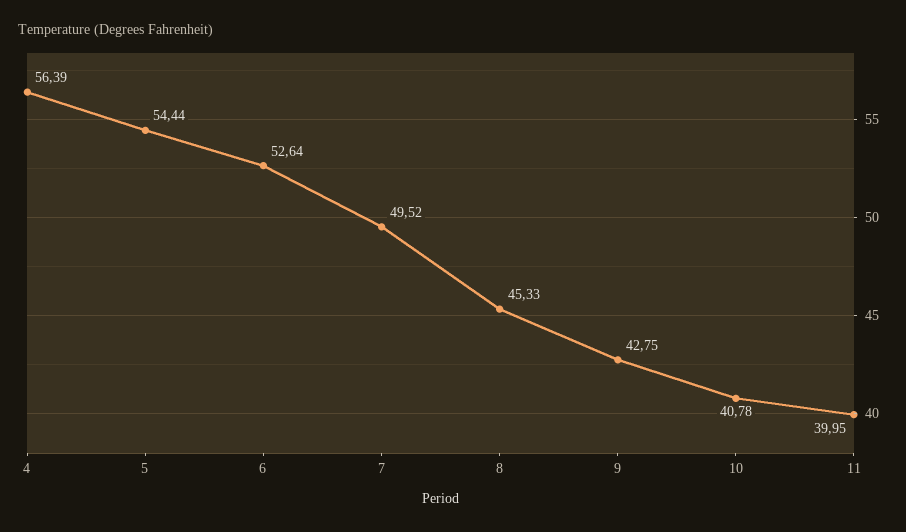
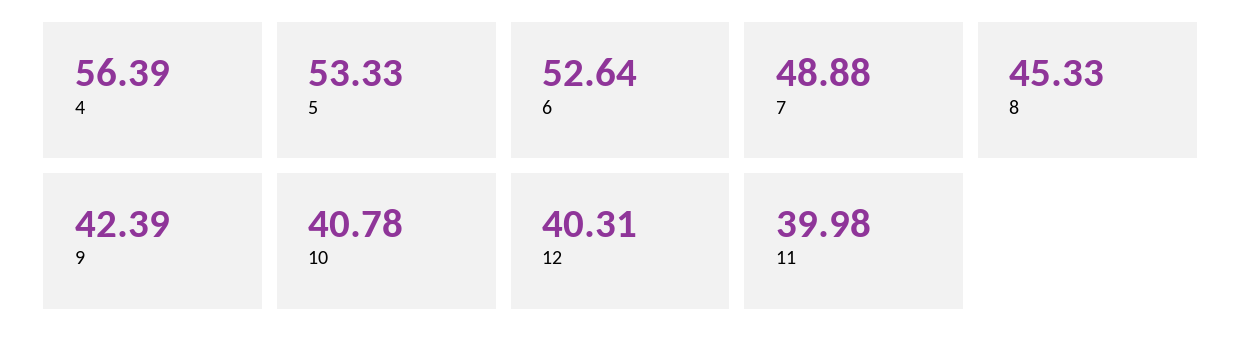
  {
    "4": 56.39,
-   "5": 54.44,
+   "5": 53.33,
    "6": 52.64,
-   "7": 49.52,
+   "7": 48.88,
    "8": 45.33,
-   "9": 42.75,
+   "9": 42.39,
    "10": 40.78,
-   "11": 39.95
+   "11": 39.98,
+   "12": 40.31
  }

